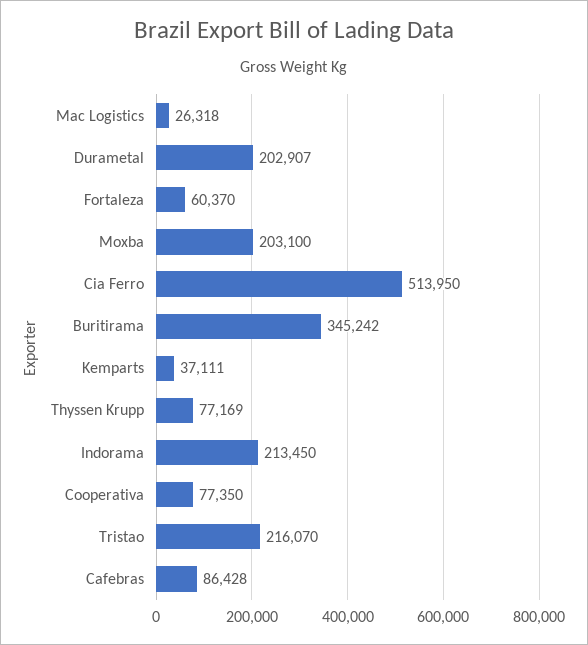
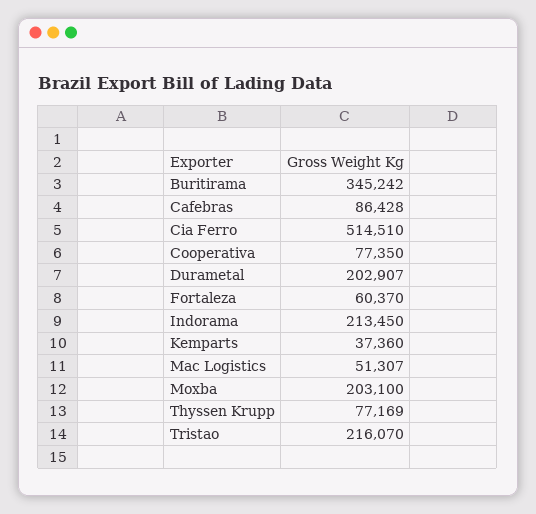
  {
-   "Mac Logistics": 26318,
+   "Mac Logistics": 51307,
    "Durametal": 202907,
    "Fortaleza": 60370,
    "Moxba": 203100,
-   "Cia Ferro": 513950,
+   "Cia Ferro": 514510,
    "Buritirama": 345242,
-   "Kemparts": 37111,
+   "Kemparts": 37360,
    "Thyssen Krupp": 77169,
    "Indorama": 213450,
    "Cooperativa": 77350,
    "Tristao": 216070,
    "Cafebras": 86428
  }

